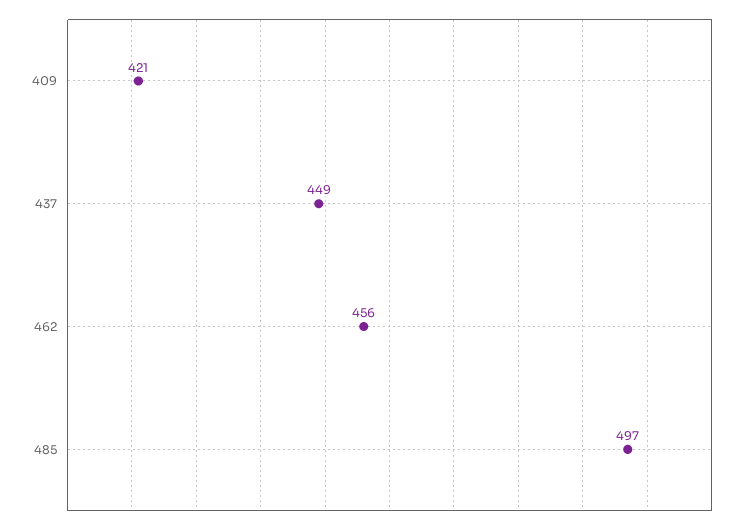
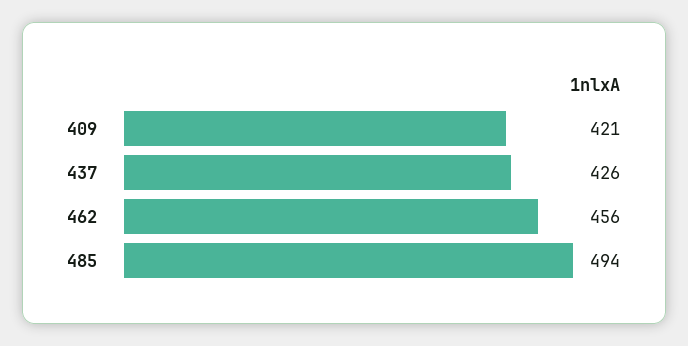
  {
    "409": 421,
-   "437": 449,
+   "437": 426,
    "462": 456,
-   "485": 497
+   "485": 494
  }

